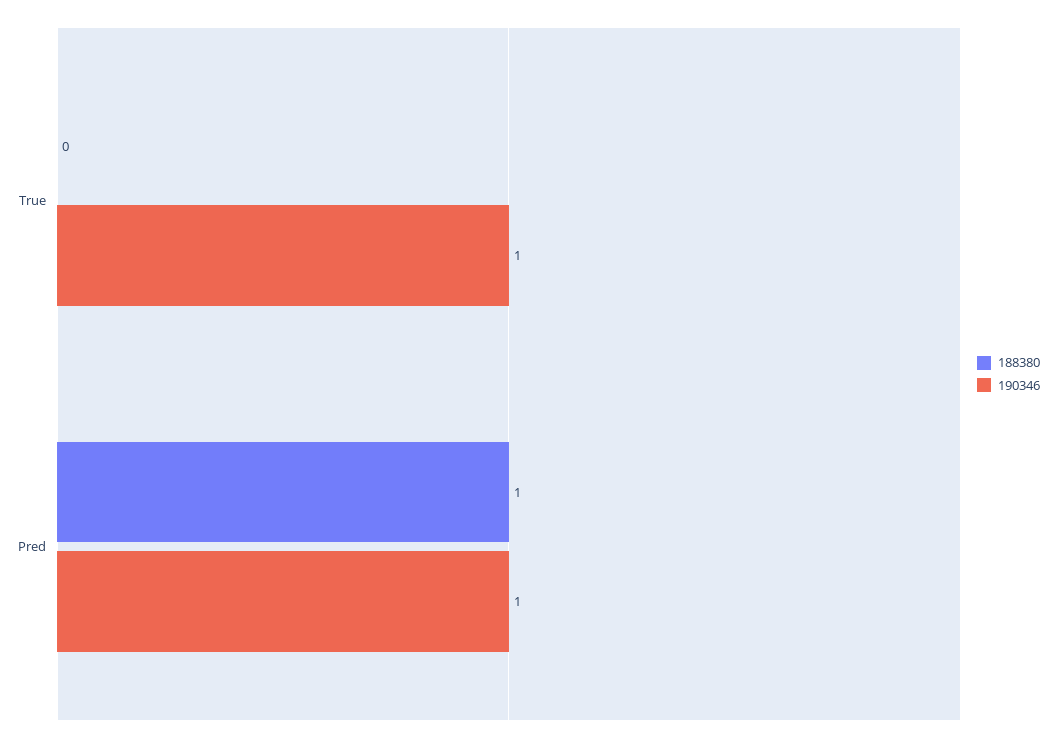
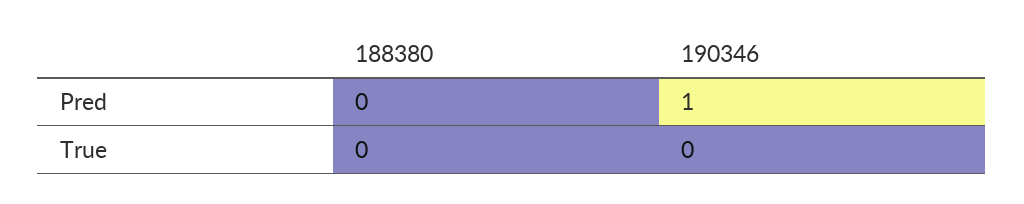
  {
    "188380": {
      "True": 0,
-     "Pred": 1
+     "Pred": 0
    },
    "190346": {
-     "True": 1,
+     "True": 0,
      "Pred": 1
    }
  }

